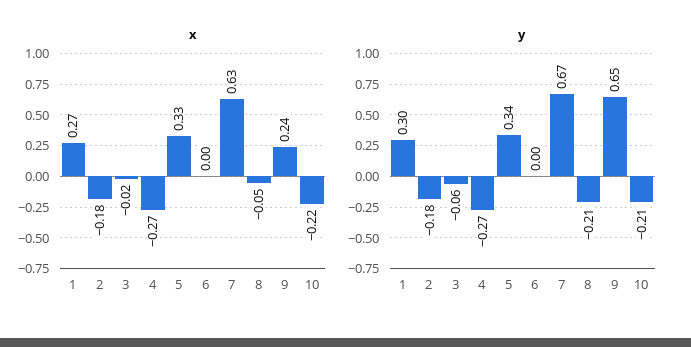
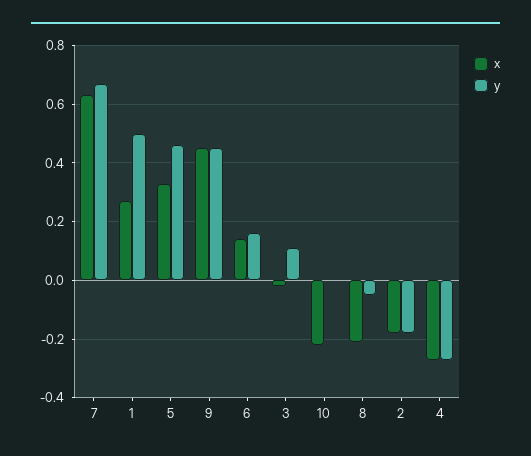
  {
    "x": {
      "1": 0.27,
      "2": -0.18,
      "3": -0.02,
      "4": -0.27,
      "5": 0.33,
-     "6": 0,
+     "6": 0.15,
      "7": 0.63,
-     "8": -0.05,
+     "8": -0.2,
-     "9": 0.24,
+     "9": 0.45,
      "10": -0.22
    },
    "y": {
-     "1": 0.3,
+     "1": 0.5,
      "2": -0.18,
-     "3": -0.06,
+     "3": 0.1,
      "4": -0.27,
-     "5": 0.34,
+     "5": 0.45,
-     "6": 0,
+     "6": 0.15,
      "7": 0.67,
-     "8": -0.21,
+     "8": -0.05,
-     "9": 0.65,
+     "9": 0.45,
-     "10": -0.21
+     "10": 0
    }
  }

